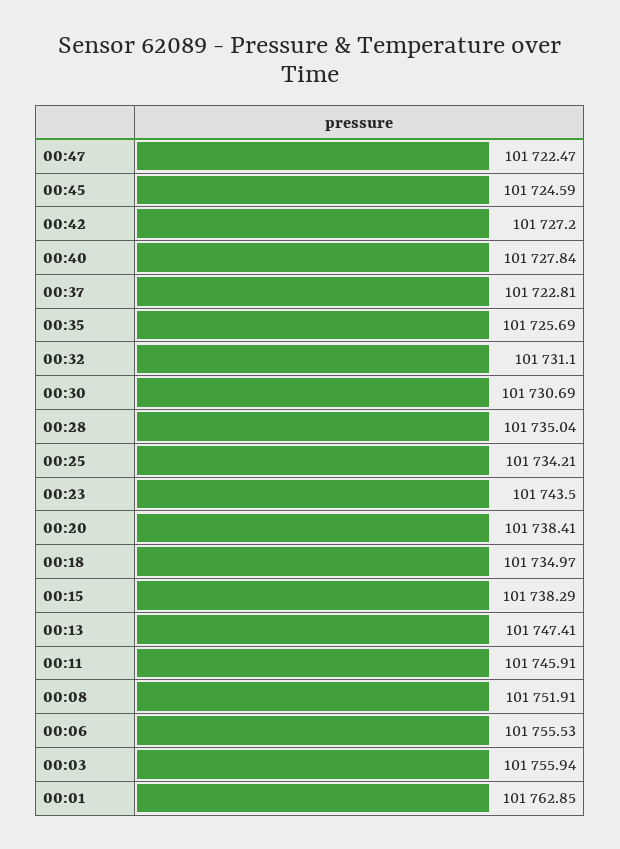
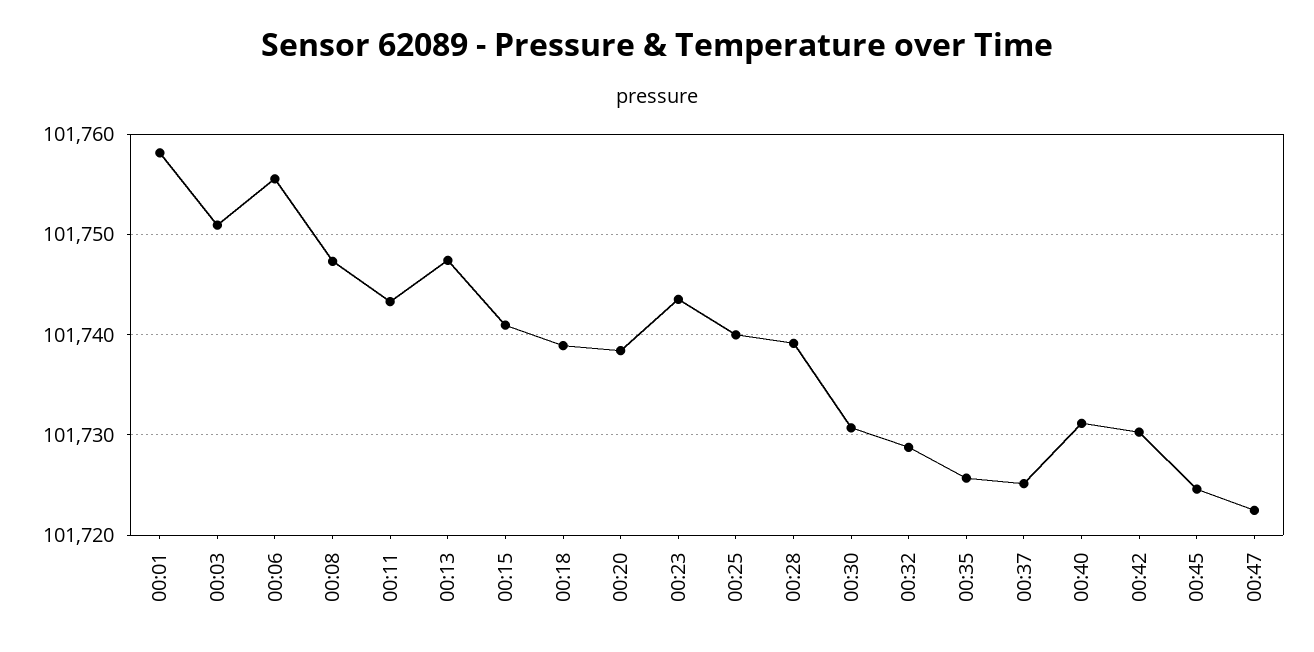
  {
    "00:47": 101722.47,
    "00:45": 101724.59,
-   "00:42": 101727.2,
+   "00:42": 101730,
-   "00:40": 101727.84,
+   "00:40": 101731,
-   "00:37": 101722.81,
+   "00:37": 101725,
    "00:35": 101725.69,
-   "00:32": 101731.1,
+   "00:32": 101729,
    "00:30": 101730.69,
-   "00:28": 101735.04,
+   "00:28": 101739,
-   "00:25": 101734.21,
+   "00:25": 101740,
    "00:23": 101743.5,
    "00:20": 101738.41,
-   "00:18": 101734.97,
+   "00:18": 101739,
-   "00:15": 101738.29,
+   "00:15": 101741,
    "00:13": 101747.41,
-   "00:11": 101745.91,
+   "00:11": 101743,
-   "00:08": 101751.91,
+   "00:08": 101747,
    "00:06": 101755.53,
-   "00:03": 101755.94,
+   "00:03": 101751,
-   "00:01": 101762.85
+   "00:01": 101758
  }

